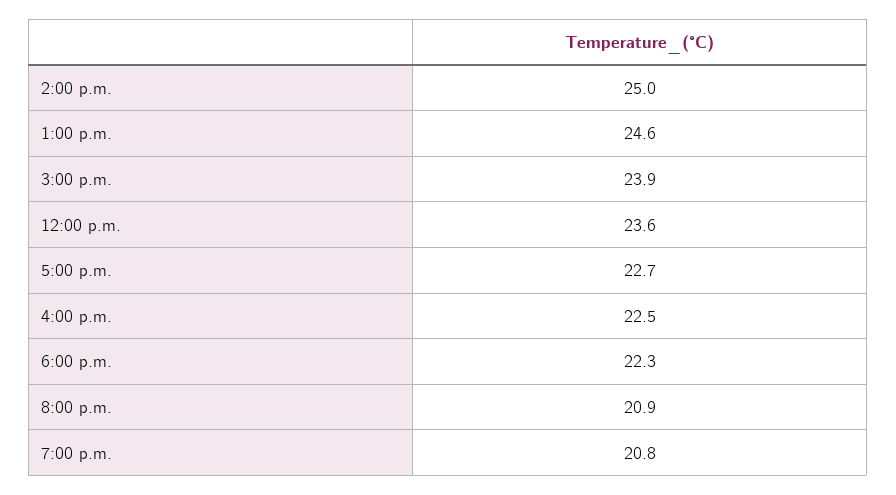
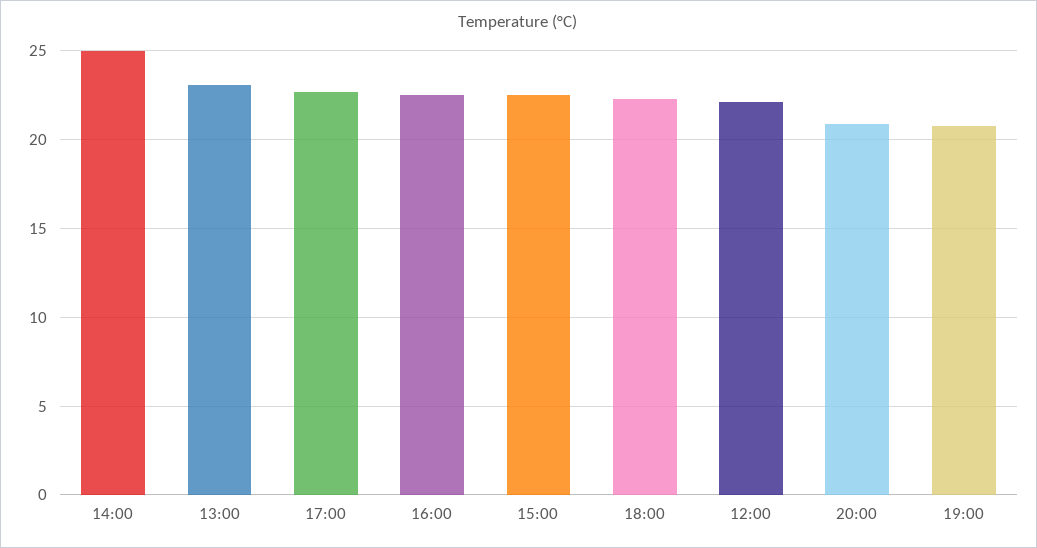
  {
    "2:00 p.m.": 25,
-   "1:00 p.m.": 24.6,
+   "1:00 p.m.": 23,
-   "3:00 p.m.": 23.9,
+   "3:00 p.m.": 22.5,
-   "12:00 p.m.": 23.6,
+   "12:00 p.m.": 22,
    "5:00 p.m.": 22.7,
    "4:00 p.m.": 22.5,
    "6:00 p.m.": 22.3,
    "8:00 p.m.": 20.9,
    "7:00 p.m.": 20.8
  }

